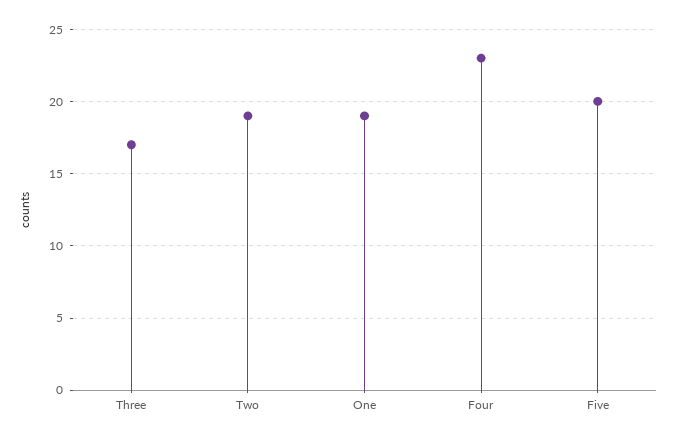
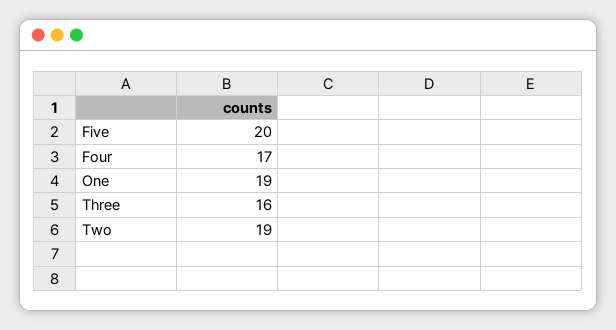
  {
-   "Three": 17,
+   "Three": 16,
    "Two": 19,
    "One": 19,
-   "Four": 23,
+   "Four": 17,
    "Five": 20
  }

